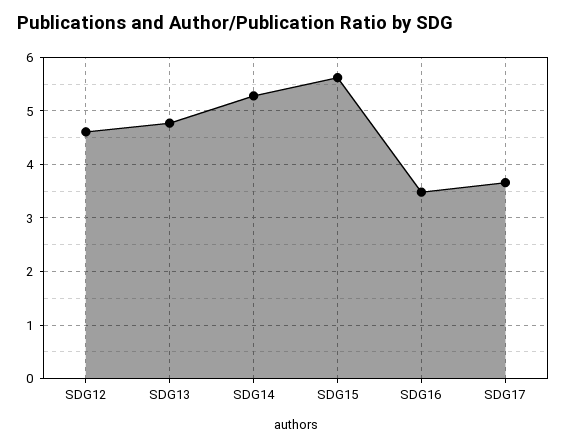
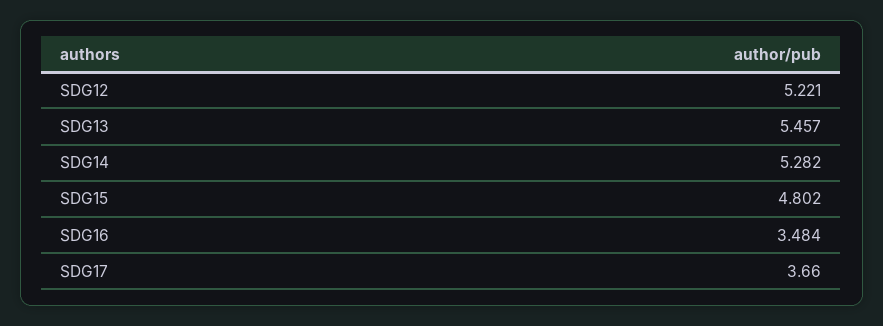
  {
-   "SDG12": 4.6,
+   "SDG12": 5.221,
-   "SDG13": 4.8,
+   "SDG13": 5.457,
    "SDG14": 5.282,
-   "SDG15": 5.6,
+   "SDG15": 4.802,
    "SDG16": 3.484,
    "SDG17": 3.66
  }

